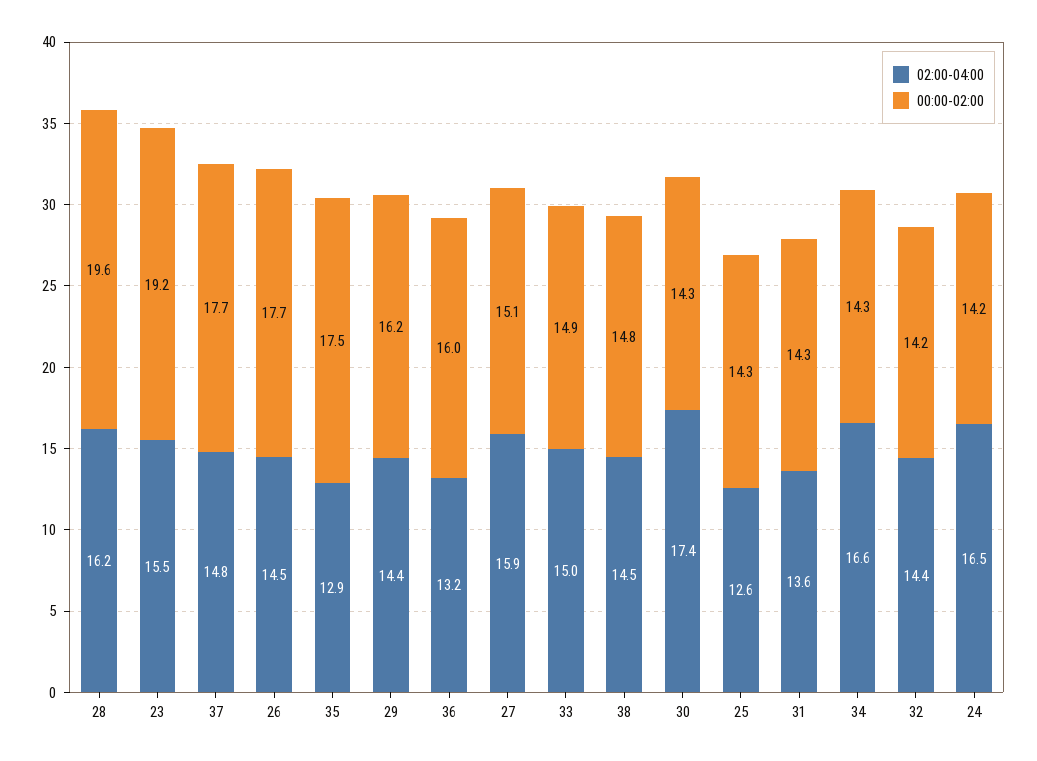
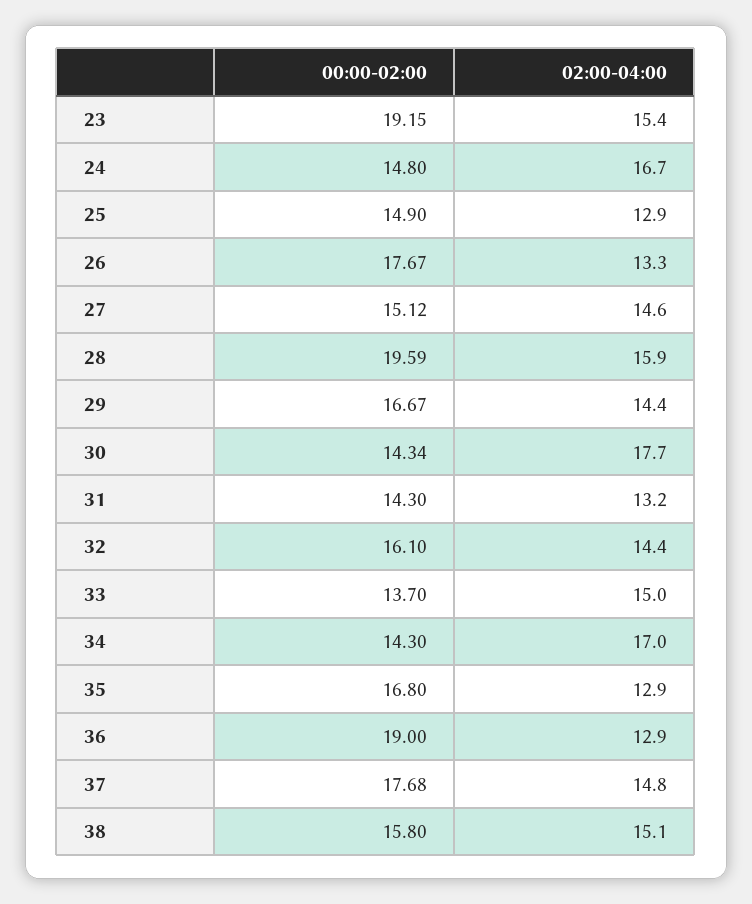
  {
    "02:00-04:00": {
-     "28": 16.2,
+     "28": 15.9,
-     "23": 15.5,
+     "23": 15.4,
      "37": 14.8,
-     "26": 14.5,
+     "26": 13.3,
      "35": 12.9,
      "29": 14.4,
-     "36": 13.2,
+     "36": 12.9,
-     "27": 15.9,
+     "27": 14.6,
      "33": 15,
-     "38": 14.5,
+     "38": 15.1,
-     "30": 17.4,
+     "30": 17.7,
-     "25": 12.6,
+     "25": 12.9,
-     "31": 13.6,
+     "31": 13.2,
-     "34": 16.6,
+     "34": 17,
      "32": 14.4,
-     "24": 16.5
+     "24": 16.7
    },
    "00:00-02:00": {
      "28": 19.59,
      "23": 19.15,
      "37": 17.68,
      "26": 17.67,
-     "35": 17.5,
+     "35": 16.8,
-     "29": 16.2,
+     "29": 16.67,
-     "36": 16,
+     "36": 19,
      "27": 15.12,
-     "33": 14.9,
+     "33": 13.7,
-     "38": 14.8,
+     "38": 15.8,
      "30": 14.34,
-     "25": 14.3,
+     "25": 14.9,
      "31": 14.3,
      "34": 14.3,
-     "32": 14.2,
+     "32": 16.1,
-     "24": 14.2
+     "24": 14.8
    }
  }

